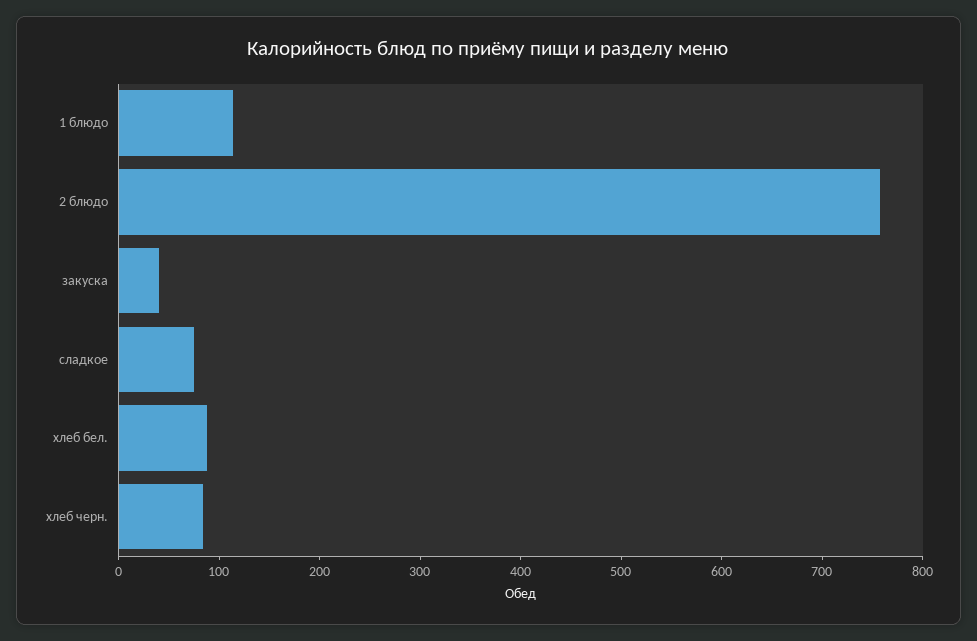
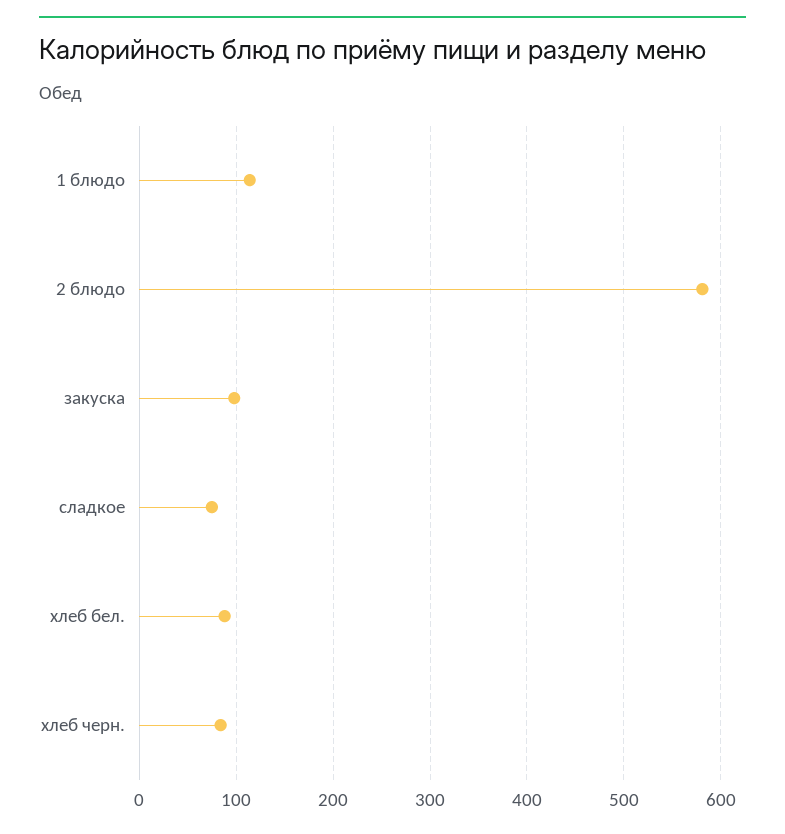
  {
    "1 блюдо": 110,
-   "2 блюдо": 760,
+   "2 блюдо": 580,
-   "закуска": 40,
+   "закуска": 100,
    "сладкое": 80,
    "хлеб бел.": 90,
    "хлеб черн.": 80
  }

